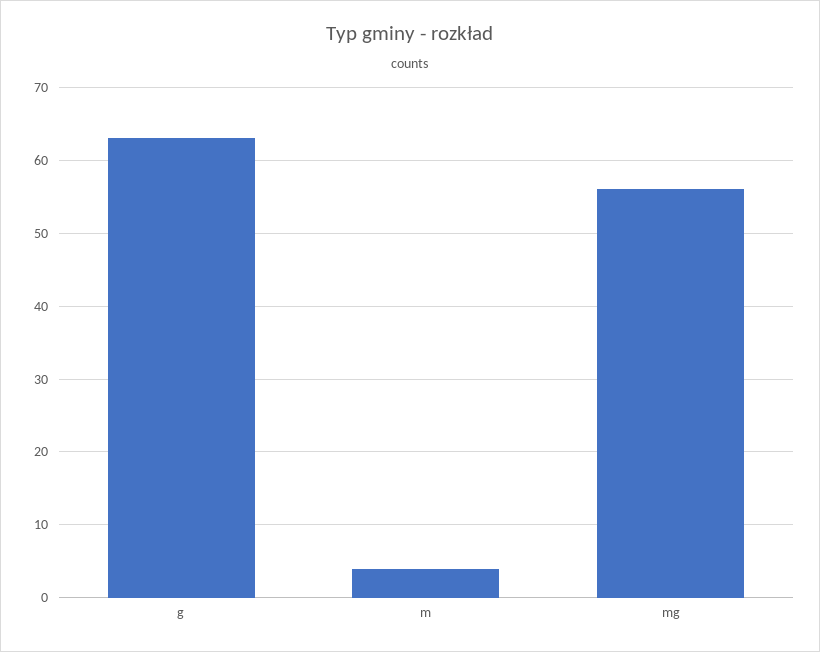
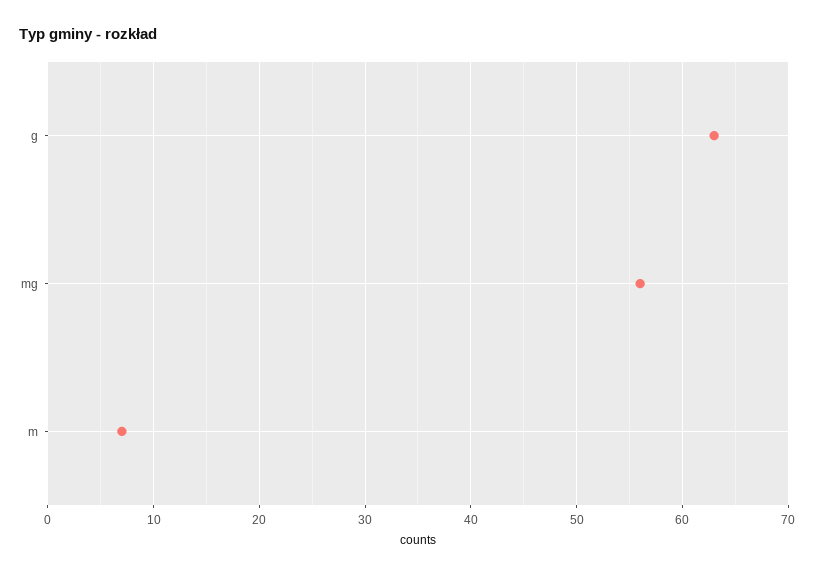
  {
    "g": 63,
-   "m": 4,
+   "m": 7,
    "mg": 56
  }

